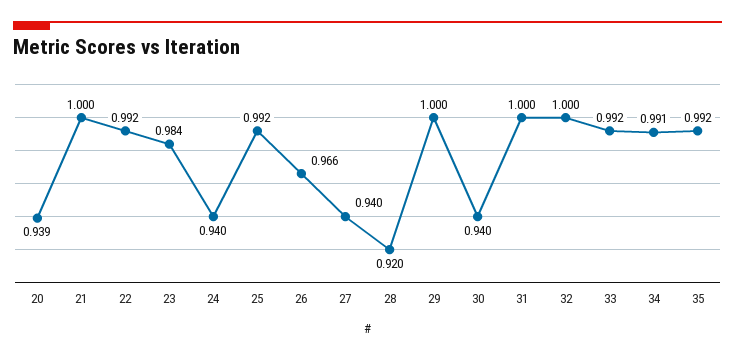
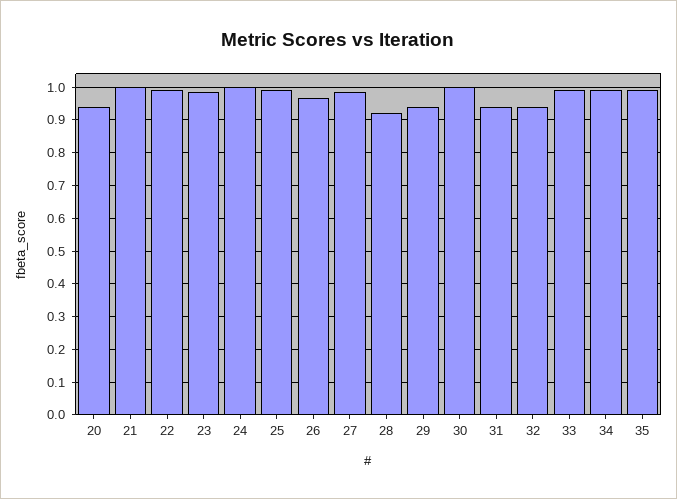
  {
    "20": 0.939,
    "21": 1,
    "22": 0.992,
    "23": 0.984,
-   "24": 0.94,
+   "24": 1,
    "25": 0.992,
    "26": 0.966,
-   "27": 0.94,
+   "27": 0.98,
    "28": 0.92,
-   "29": 1,
+   "29": 0.94,
-   "30": 0.94,
+   "30": 1,
-   "31": 1,
+   "31": 0.94,
-   "32": 1,
+   "32": 0.94,
    "33": 0.992,
    "34": 0.991,
    "35": 0.992
  }

